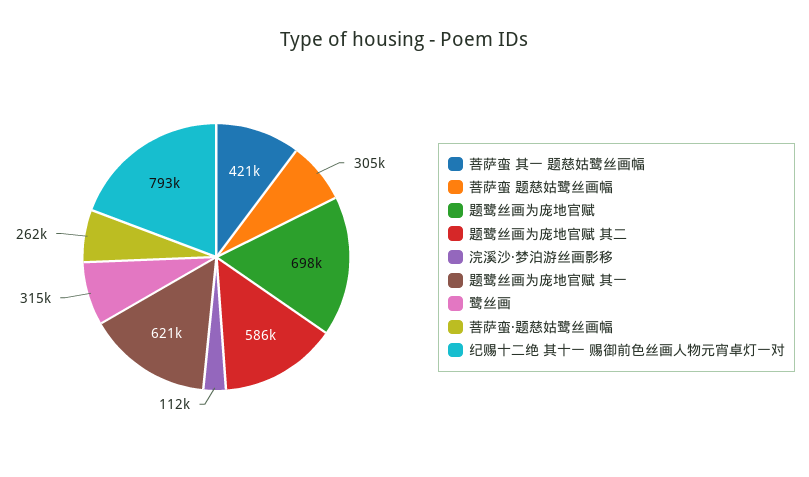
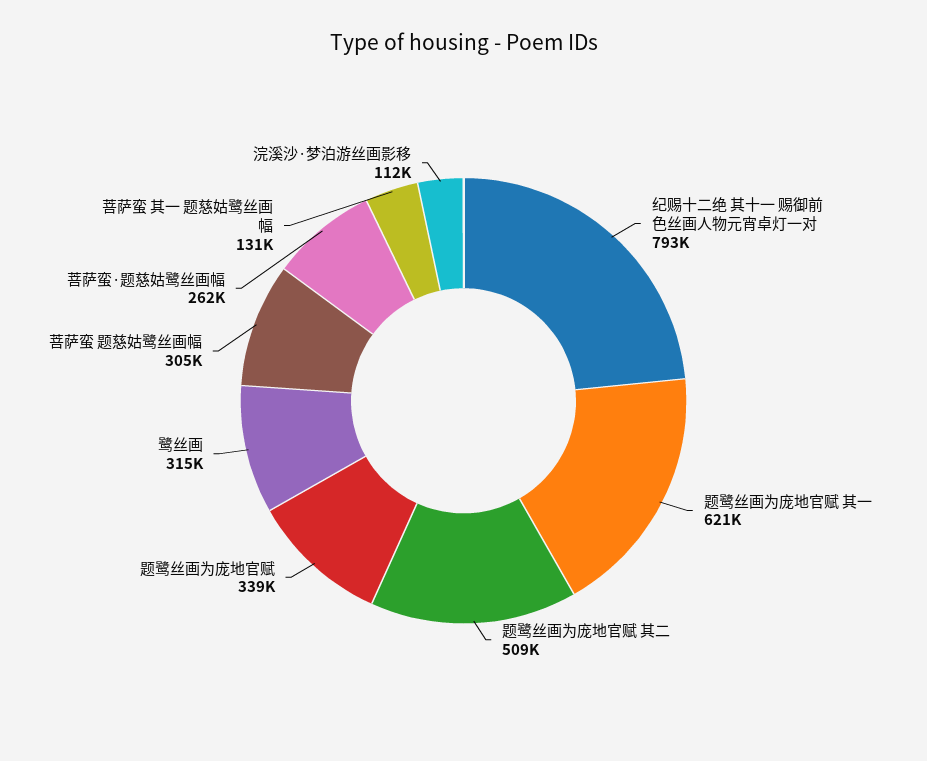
  {
-   "菩萨蛮 其一 题慈姑鹭丝画幅": 421000,
+   "菩萨蛮 其一 题慈姑鹭丝画幅": 131000,
    "菩萨蛮 题慈姑鹭丝画幅": 305000,
-   "题鹭丝画为庞地官赋": 698000,
+   "题鹭丝画为庞地官赋": 339000,
-   "题鹭丝画为庞地官赋 其二": 586000,
+   "题鹭丝画为庞地官赋 其二": 509000,
    "浣溪沙·梦泊游丝画影移": 112000,
    "题鹭丝画为庞地官赋 其一": 621000,
    "鹭丝画": 315000,
    "菩萨蛮·题慈姑鹭丝画幅": 262000,
    "纪赐十二绝 其十一 赐御前色丝画人物元宵卓灯一对": 793000
  }

